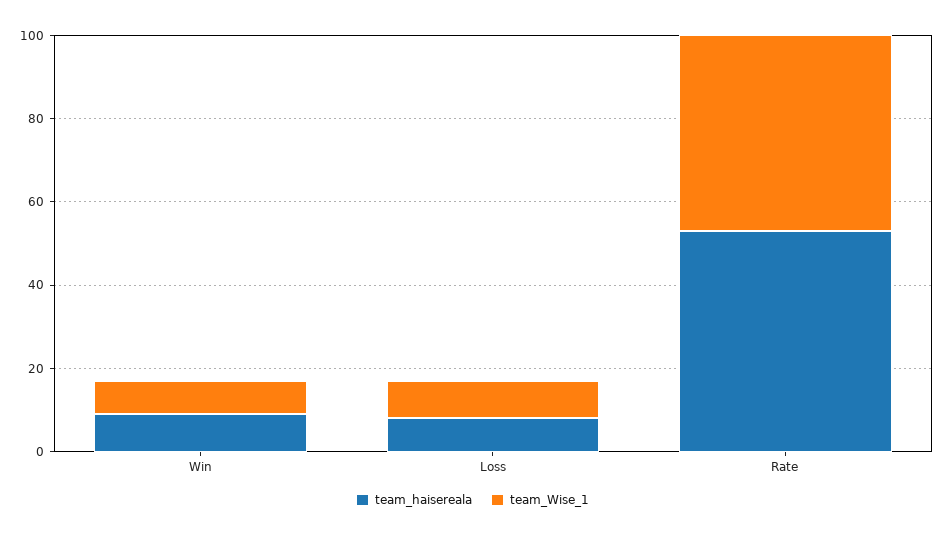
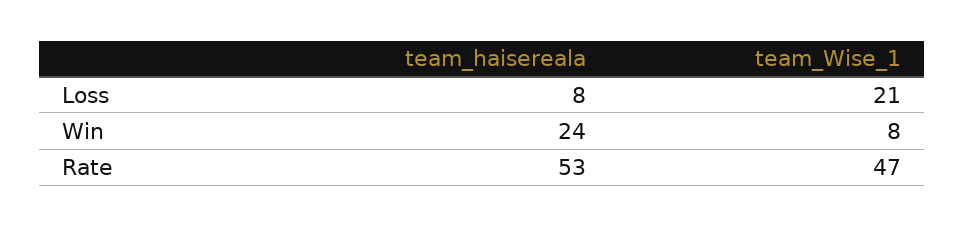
  {
    "team_haisereala": {
-     "Win": 10,
+     "Win": 24,
      "Loss": 8,
      "Rate": 53
    },
    "team_Wise_1": {
      "Win": 8,
-     "Loss": 10,
+     "Loss": 21,
      "Rate": 47
    }
  }

